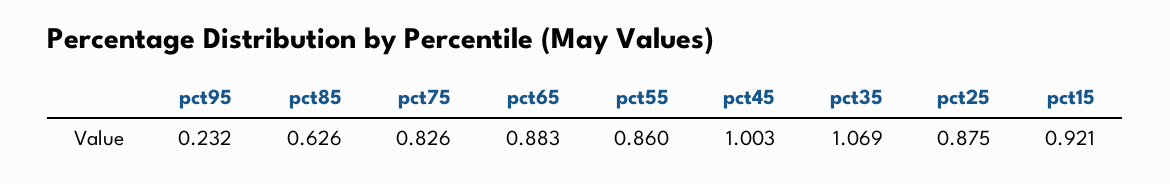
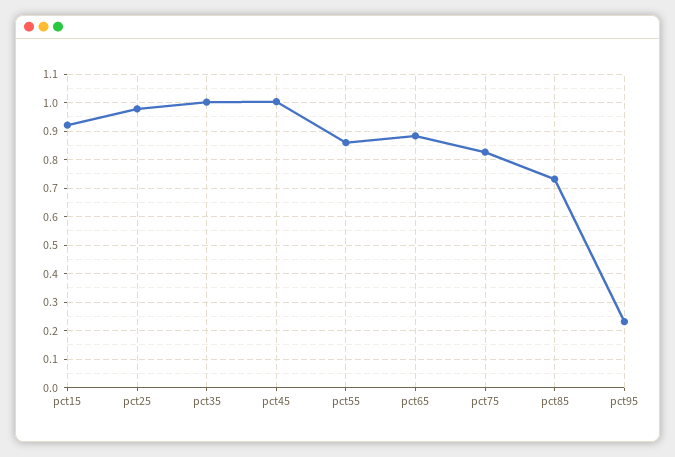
  {
    "pct95": 0.232,
-   "pct85": 0.626,
+   "pct85": 0.725,
    "pct75": 0.826,
    "pct65": 0.883,
    "pct55": 0.86,
    "pct45": 1.003,
-   "pct35": 1.069,
+   "pct35": 1,
-   "pct25": 0.875,
+   "pct25": 0.975,
    "pct15": 0.921
  }

